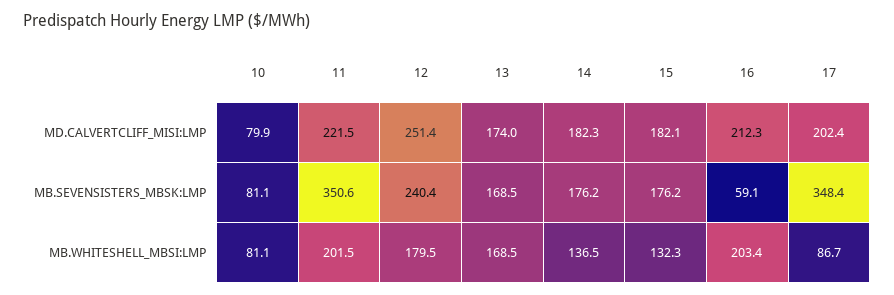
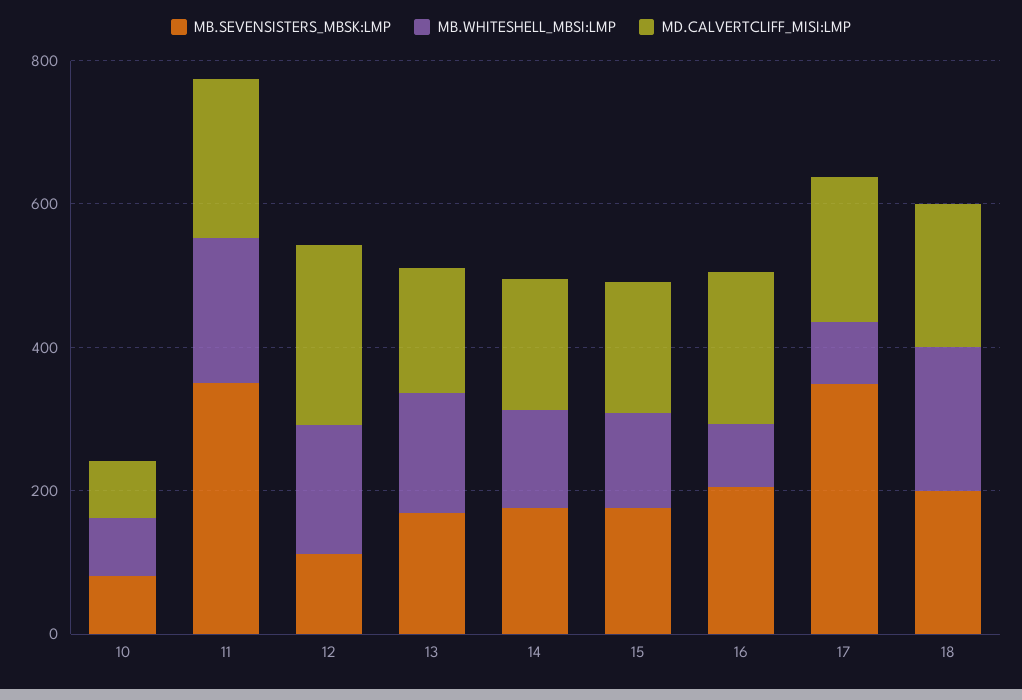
  {
    "MD.CALVERTCLIFF_MISI:LMP": {
      "10": 79.9,
      "11": 221.5,
      "12": 251.4,
      "13": 174,
      "14": 182.3,
      "15": 182.1,
      "16": 212.3,
-     "17": 202.4
+     "17": 202.4,
+     "18": 200
    },
    "MB.SEVENSISTERS_MBSK:LMP": {
      "10": 81.1,
      "11": 350.6,
-     "12": 240.4,
+     "12": 100,
      "13": 168.5,
      "14": 176.2,
      "15": 176.2,
-     "16": 59.1,
+     "16": 200,
-     "17": 348.4
+     "17": 348.4,
+     "18": 200
    },
    "MB.WHITESHELL_MBSI:LMP": {
      "10": 81.1,
      "11": 201.5,
      "12": 179.5,
      "13": 168.5,
      "14": 136.5,
      "15": 132.3,
-     "16": 203.4,
+     "16": 100,
-     "17": 86.7
+     "17": 86.7,
+     "18": 200
    }
  }

